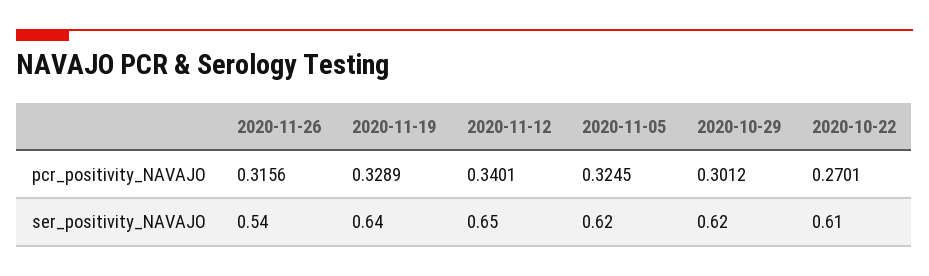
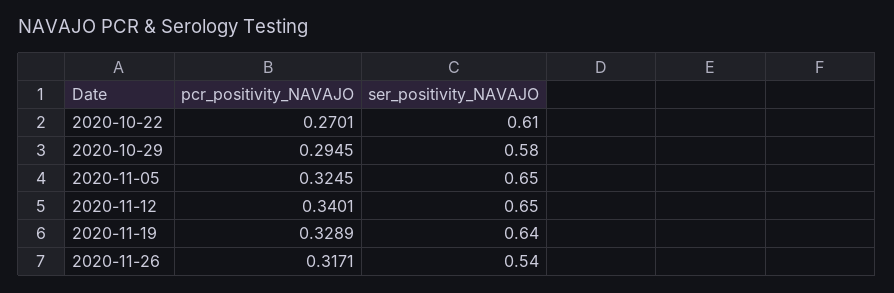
  {
    "2020-11-26": {
-     "pcr_positivity_NAVAJO": 0.3156,
+     "pcr_positivity_NAVAJO": 0.3171,
      "ser_positivity_NAVAJO": 0.54
    },
    "2020-11-19": {
      "pcr_positivity_NAVAJO": 0.3289,
      "ser_positivity_NAVAJO": 0.64
    },
    "2020-11-12": {
      "pcr_positivity_NAVAJO": 0.3401,
      "ser_positivity_NAVAJO": 0.65
    },
    "2020-11-05": {
      "pcr_positivity_NAVAJO": 0.3245,
-     "ser_positivity_NAVAJO": 0.62
+     "ser_positivity_NAVAJO": 0.65
    },
    "2020-10-29": {
-     "pcr_positivity_NAVAJO": 0.3012,
+     "pcr_positivity_NAVAJO": 0.2945,
-     "ser_positivity_NAVAJO": 0.62
+     "ser_positivity_NAVAJO": 0.58
    },
    "2020-10-22": {
      "pcr_positivity_NAVAJO": 0.2701,
      "ser_positivity_NAVAJO": 0.61
    }
  }

